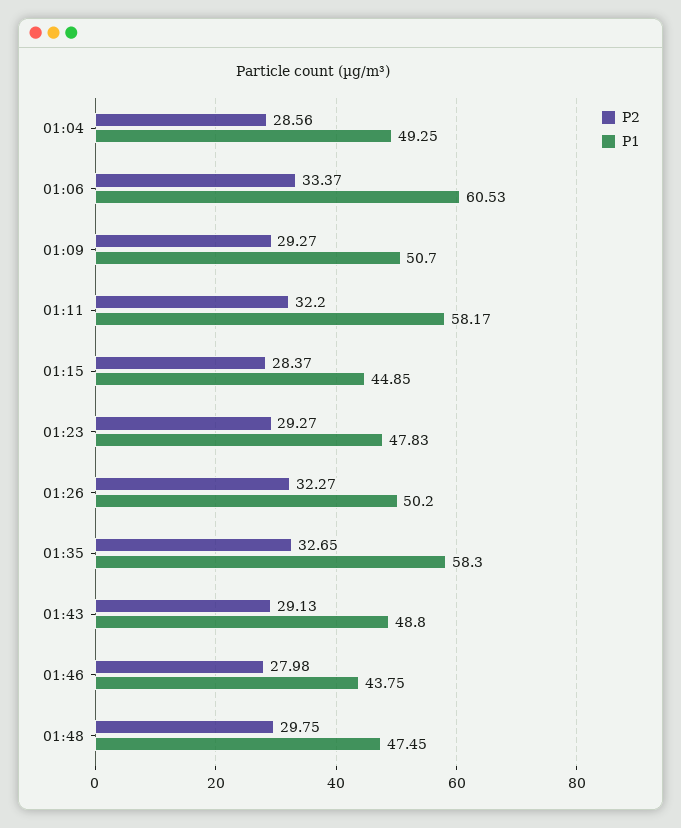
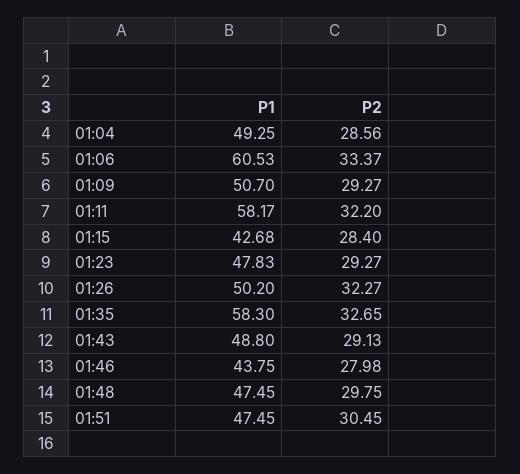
  {
    "P2": {
      "01:04": 28.56,
      "01:06": 33.37,
      "01:09": 29.27,
      "01:11": 32.2,
-     "01:15": 28.37,
+     "01:15": 28.4,
      "01:23": 29.27,
      "01:26": 32.27,
      "01:35": 32.65,
      "01:43": 29.13,
      "01:46": 27.98,
-     "01:48": 29.75
+     "01:48": 29.75,
+     "01:51": 30.45
    },
    "P1": {
      "01:04": 49.25,
      "01:06": 60.53,
      "01:09": 50.7,
      "01:11": 58.17,
-     "01:15": 44.85,
+     "01:15": 42.68,
      "01:23": 47.83,
      "01:26": 50.2,
      "01:35": 58.3,
      "01:43": 48.8,
      "01:46": 43.75,
-     "01:48": 47.45
+     "01:48": 47.45,
+     "01:51": 47.45
    }
  }

